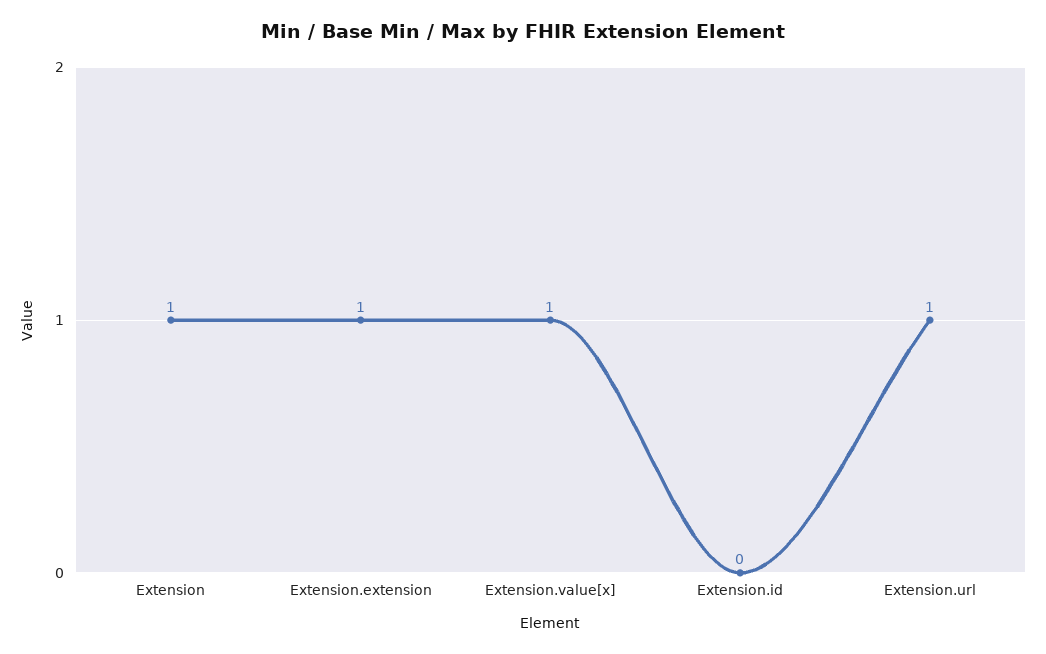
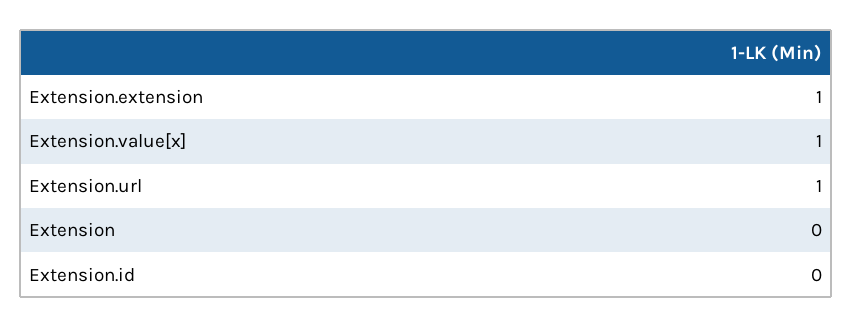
  {
-   "Extension": 1,
+   "Extension": 0,
    "Extension.extension": 1,
    "Extension.value[x]": 1,
    "Extension.id": 0,
    "Extension.url": 1
  }

